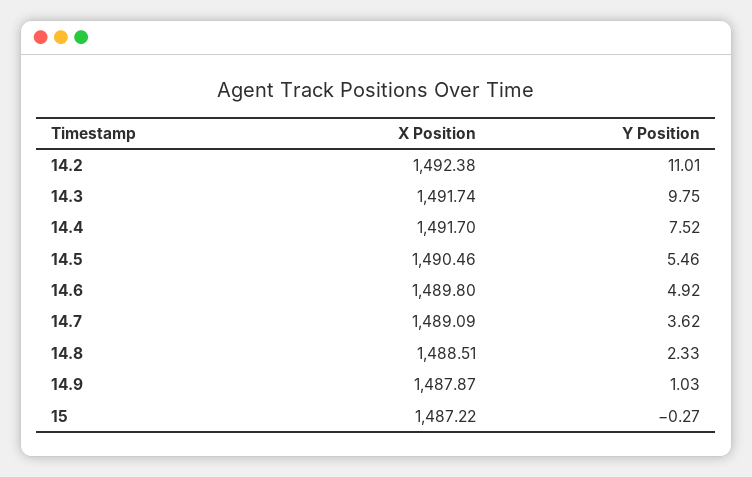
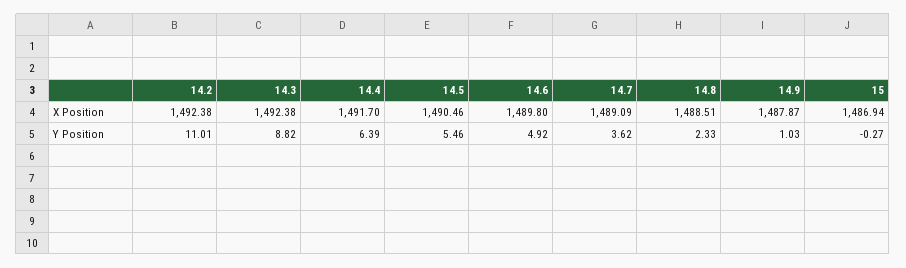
  {
    "X Position": {
      "14.2": 1492.38,
-     "14.3": 1491.74,
+     "14.3": 1492.38,
      "14.4": 1491.7,
      "14.5": 1490.46,
      "14.6": 1489.8,
      "14.7": 1489.09,
      "14.8": 1488.51,
      "14.9": 1487.87,
-     "15": 1487.22
+     "15": 1486.94
    },
    "Y Position": {
      "14.2": 11.01,
-     "14.3": 9.75,
+     "14.3": 8.82,
-     "14.4": 7.52,
+     "14.4": 6.39,
      "14.5": 5.46,
      "14.6": 4.92,
      "14.7": 3.62,
      "14.8": 2.33,
      "14.9": 1.03,
      "15": -0.27
    }
  }

